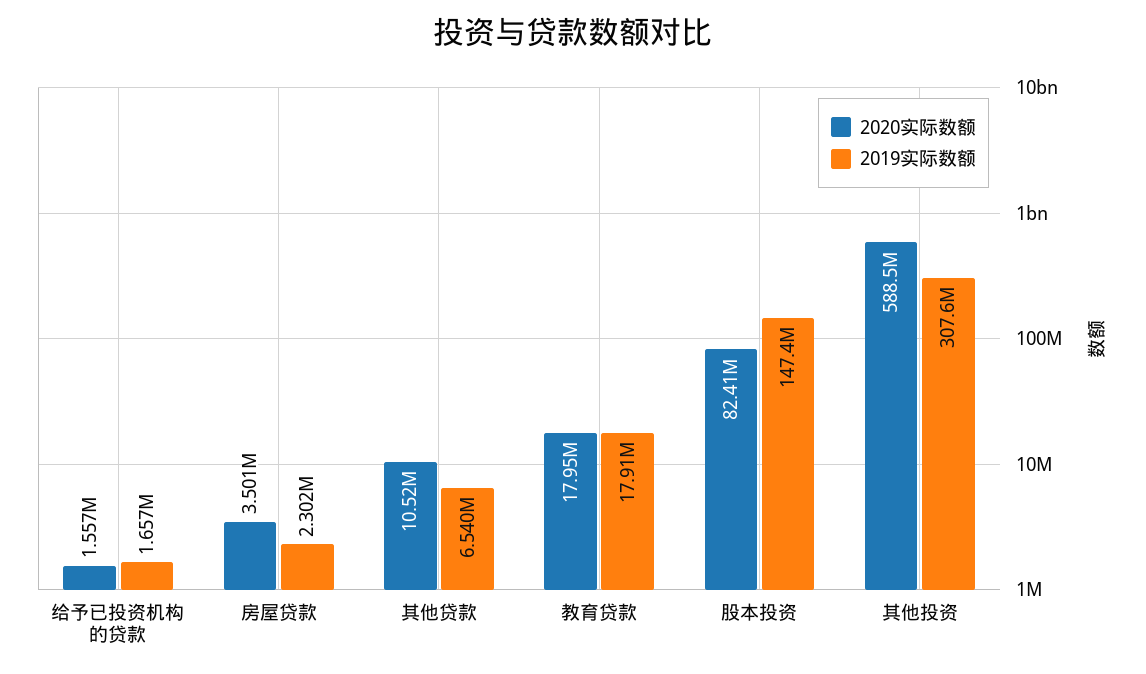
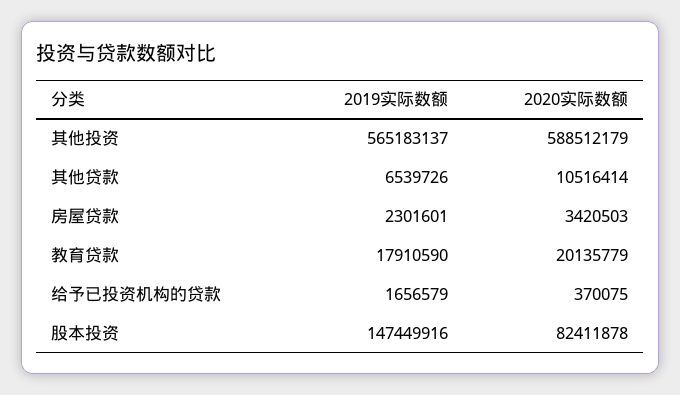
  {
    "2020实际数额": {
-     "给予已投资机构的贷款": 1557000,
+     "给予已投资机构的贷款": 370075,
-     "房屋贷款": 3501000,
+     "房屋贷款": 3420503,
      "其他贷款": 10516414,
-     "教育贷款": 17950000,
+     "教育贷款": 20135779,
      "股本投资": 82411878,
      "其他投资": 588512179
    },
    "2019实际数额": {
      "给予已投资机构的贷款": 1656579,
      "房屋贷款": 2301601,
      "其他贷款": 6539726,
      "教育贷款": 17910590,
      "股本投资": 147449916,
-     "其他投资": 307600000
+     "其他投资": 565183137
    }
  }

